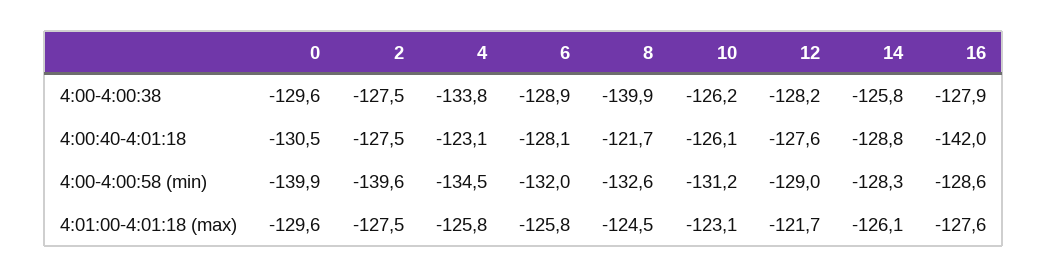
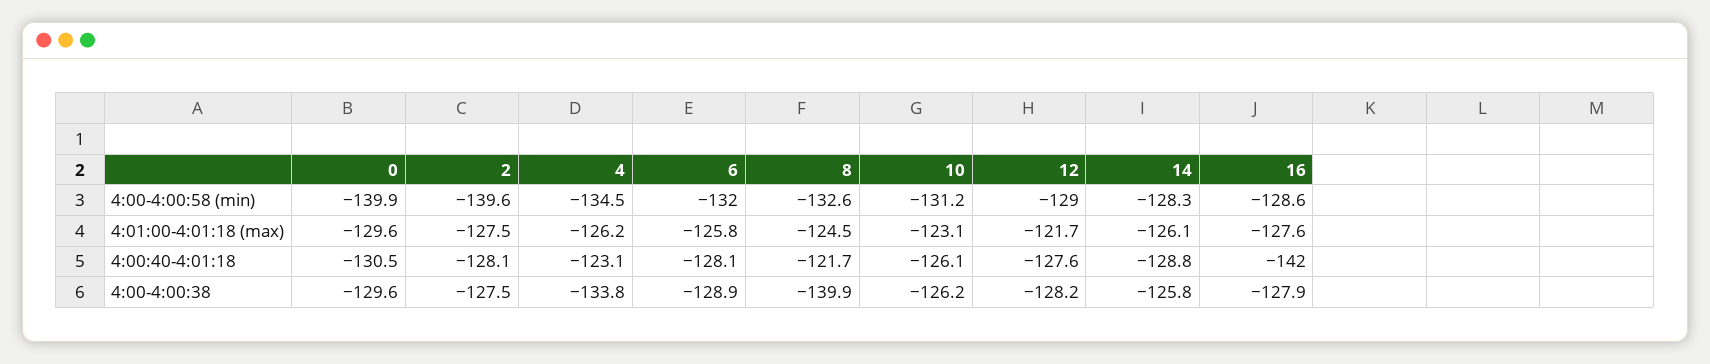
  {
    "0": {
      "4:00-4:00:38": -129.6,
      "4:00:40-4:01:18": -130.5,
      "4:00-4:00:58 (min)": -139.9,
      "4:01:00-4:01:18 (max)": -129.6
    },
    "2": {
      "4:00-4:00:38": -127.5,
-     "4:00:40-4:01:18": -127.5,
+     "4:00:40-4:01:18": -128.1,
      "4:00-4:00:58 (min)": -139.6,
      "4:01:00-4:01:18 (max)": -127.5
    },
    "4": {
      "4:00-4:00:38": -133.8,
      "4:00:40-4:01:18": -123.1,
      "4:00-4:00:58 (min)": -134.5,
-     "4:01:00-4:01:18 (max)": -125.8
+     "4:01:00-4:01:18 (max)": -126.2
    },
    "6": {
      "4:00-4:00:38": -128.9,
      "4:00:40-4:01:18": -128.1,
      "4:00-4:00:58 (min)": -132,
      "4:01:00-4:01:18 (max)": -125.8
    },
    "8": {
      "4:00-4:00:38": -139.9,
      "4:00:40-4:01:18": -121.7,
      "4:00-4:00:58 (min)": -132.6,
      "4:01:00-4:01:18 (max)": -124.5
    },
    "10": {
      "4:00-4:00:38": -126.2,
      "4:00:40-4:01:18": -126.1,
      "4:00-4:00:58 (min)": -131.2,
      "4:01:00-4:01:18 (max)": -123.1
    },
    "12": {
      "4:00-4:00:38": -128.2,
      "4:00:40-4:01:18": -127.6,
      "4:00-4:00:58 (min)": -129,
      "4:01:00-4:01:18 (max)": -121.7
    },
    "14": {
      "4:00-4:00:38": -125.8,
      "4:00:40-4:01:18": -128.8,
      "4:00-4:00:58 (min)": -128.3,
      "4:01:00-4:01:18 (max)": -126.1
    },
    "16": {
      "4:00-4:00:38": -127.9,
      "4:00:40-4:01:18": -142,
      "4:00-4:00:58 (min)": -128.6,
      "4:01:00-4:01:18 (max)": -127.6
    }
  }

